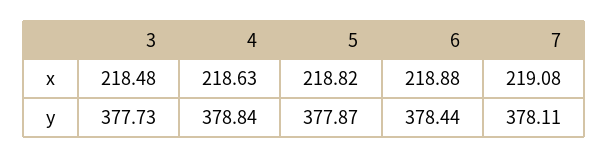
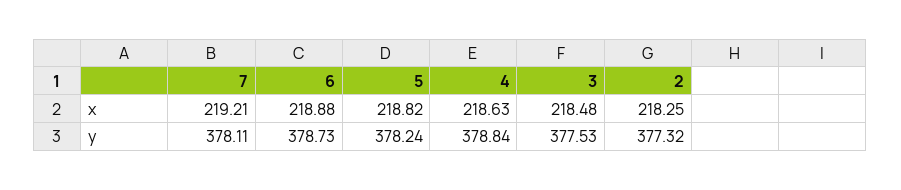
  {
    "3": {
      "x": 218.48,
-     "y": 377.73
+     "y": 377.53
    },
    "4": {
      "x": 218.63,
      "y": 378.84
    },
    "5": {
      "x": 218.82,
-     "y": 377.87
+     "y": 378.24
    },
    "6": {
      "x": 218.88,
-     "y": 378.44
+     "y": 378.73
    },
    "7": {
-     "x": 219.08,
+     "x": 219.21,
      "y": 378.11
-   }
+   },
+   "2": {
+     "x": 218.25,
+     "y": 377.32
+   }
  }

